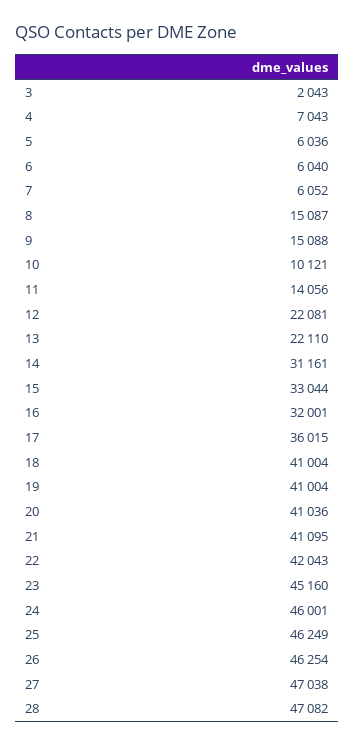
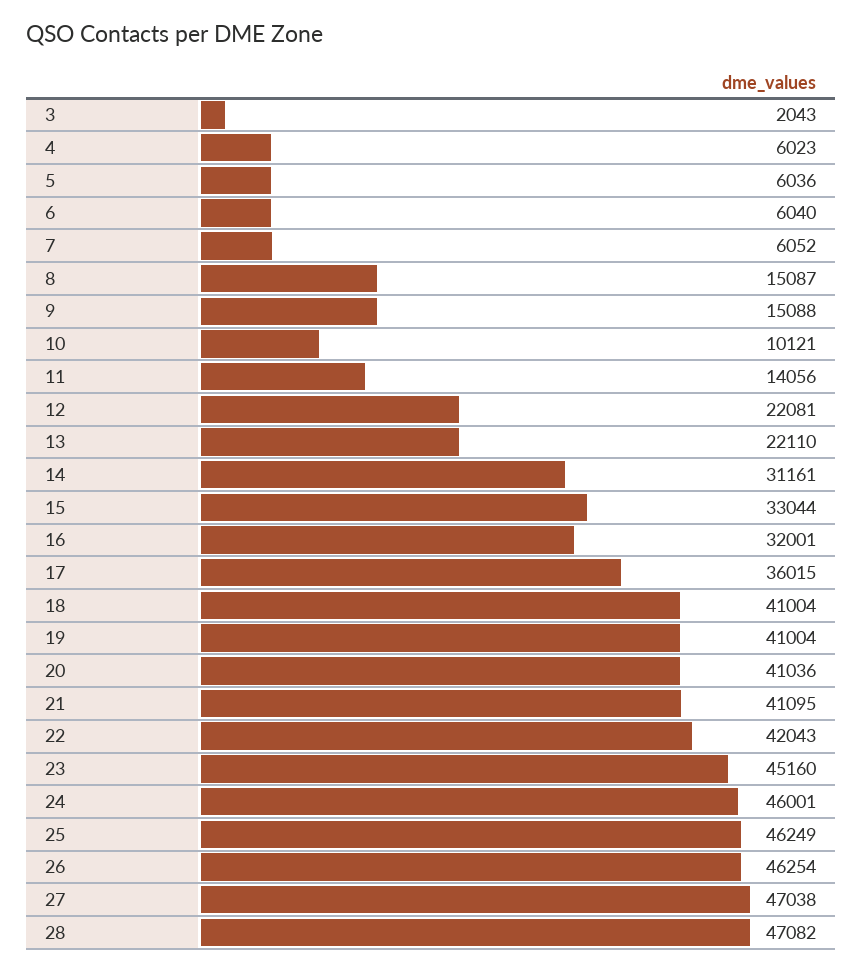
  {
    "3": 2043,
-   "4": 7043,
+   "4": 6023,
    "5": 6036,
    "6": 6040,
    "7": 6052,
    "8": 15087,
    "9": 15088,
    "10": 10121,
    "11": 14056,
    "12": 22081,
    "13": 22110,
    "14": 31161,
    "15": 33044,
    "16": 32001,
    "17": 36015,
    "18": 41004,
    "19": 41004,
    "20": 41036,
    "21": 41095,
    "22": 42043,
    "23": 45160,
    "24": 46001,
    "25": 46249,
    "26": 46254,
    "27": 47038,
    "28": 47082
  }

